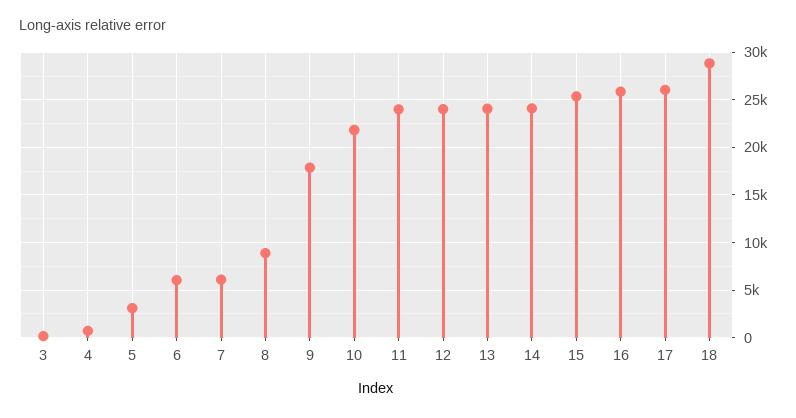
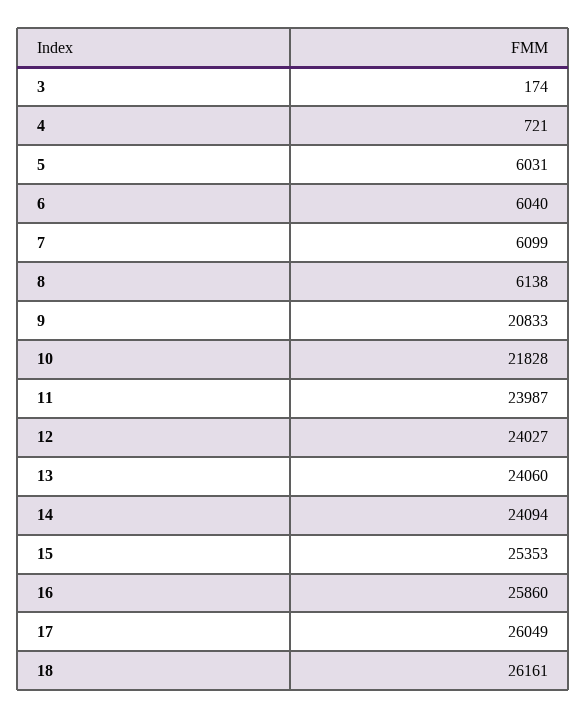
  {
    "3": 174,
    "4": 721,
-   "5": 3000,
+   "5": 6031,
    "6": 6040,
    "7": 6099,
-   "8": 9000,
+   "8": 6138,
-   "9": 18000,
+   "9": 20833,
    "10": 21828,
    "11": 23987,
    "12": 24027,
    "13": 24060,
    "14": 24094,
    "15": 25353,
    "16": 25860,
    "17": 26049,
-   "18": 29000
+   "18": 26161
  }

